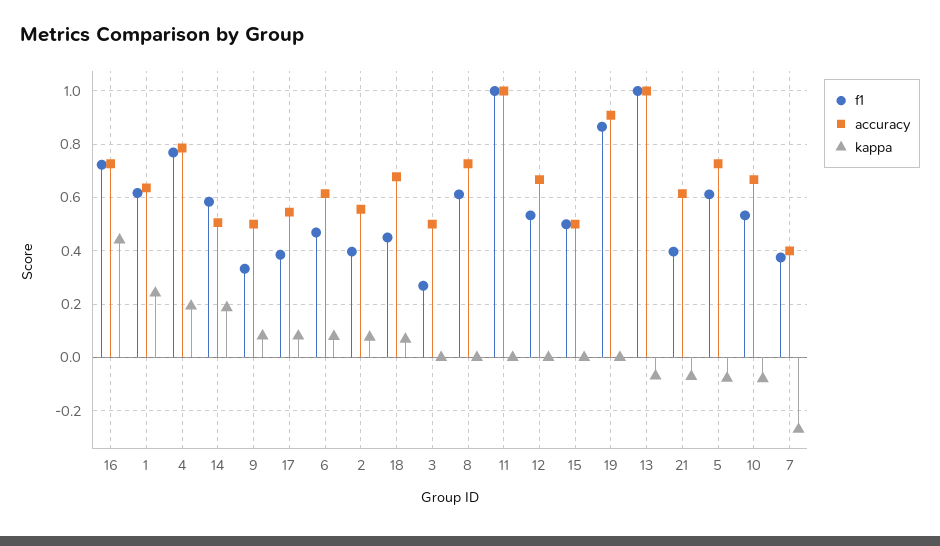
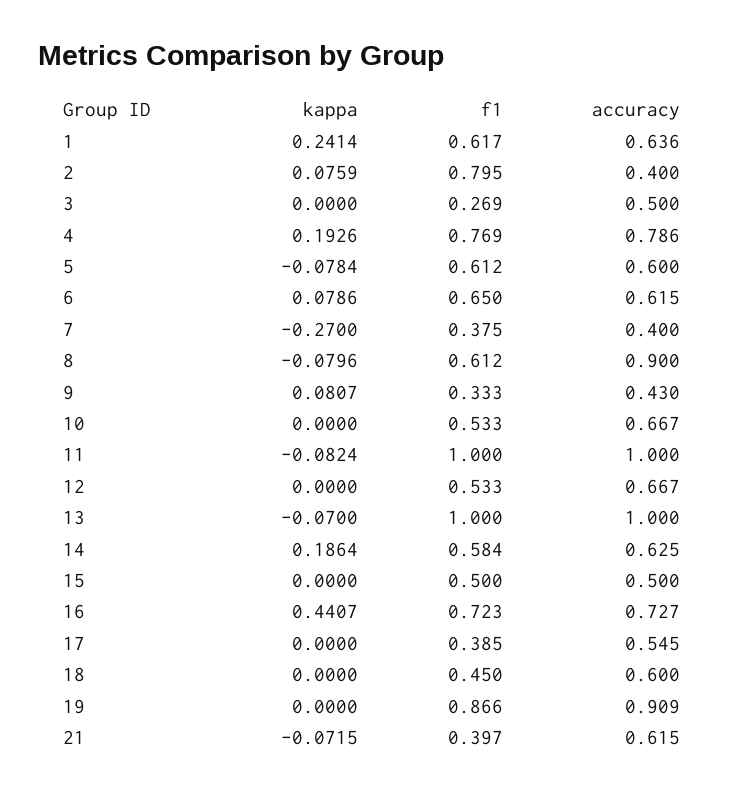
  {
    "f1": {
      "16": 0.723,
      "1": 0.617,
      "4": 0.769,
      "14": 0.584,
      "9": 0.333,
      "17": 0.385,
-     "6": 0.475,
+     "6": 0.65,
-     "2": 0.4,
+     "2": 0.795,
      "18": 0.45,
      "3": 0.269,
      "8": 0.612,
      "11": 1,
      "12": 0.533,
      "15": 0.5,
      "19": 0.866,
      "13": 1,
      "21": 0.397,
      "5": 0.612,
      "10": 0.533,
      "7": 0.375
    },
    "accuracy": {
      "16": 0.727,
      "1": 0.636,
      "4": 0.786,
-     "14": 0.5,
+     "14": 0.625,
-     "9": 0.5,
+     "9": 0.43,
      "17": 0.545,
      "6": 0.615,
-     "2": 0.55,
+     "2": 0.4,
-     "18": 0.675,
+     "18": 0.6,
      "3": 0.5,
-     "8": 0.725,
+     "8": 0.9,
      "11": 1,
      "12": 0.667,
      "15": 0.5,
      "19": 0.909,
      "13": 1,
      "21": 0.615,
-     "5": 0.725,
+     "5": 0.6,
      "10": 0.667,
      "7": 0.4
    },
    "kappa": {
      "16": 0.4407,
      "1": 0.2414,
      "4": 0.1926,
      "14": 0.1864,
      "9": 0.0807,
-     "17": 0.075,
+     "17": 0,
      "6": 0.0786,
      "2": 0.0759,
-     "18": 0.075,
+     "18": 0,
      "3": 0,
-     "8": 0,
+     "8": -0.0796,
-     "11": 0,
+     "11": -0.0824,
      "12": 0,
      "15": 0,
      "19": 0,
      "13": -0.07,
      "21": -0.0715,
      "5": -0.0784,
-     "10": -0.075,
+     "10": 0,
      "7": -0.27
    }
  }

